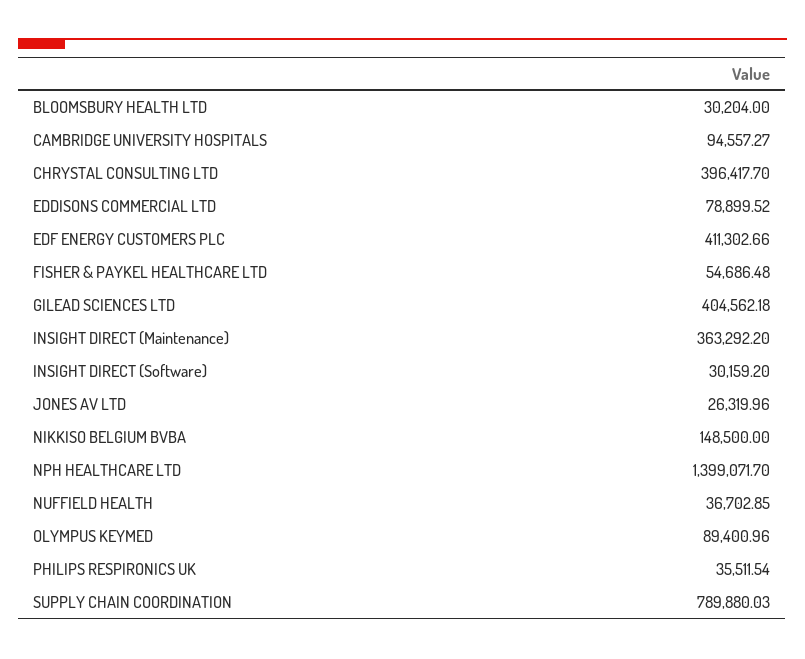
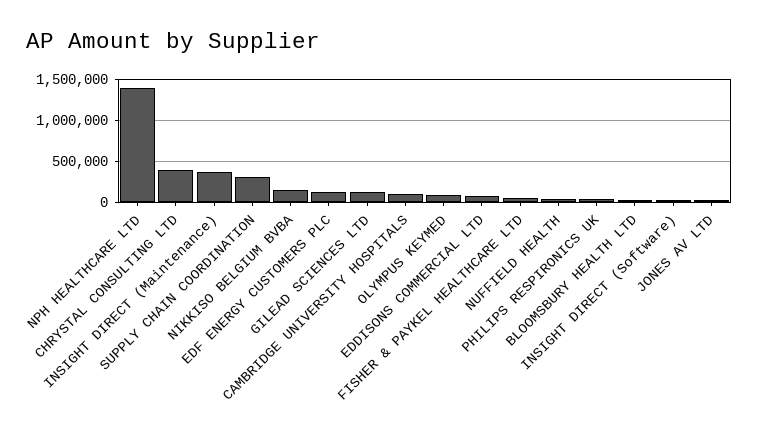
  {
    "BLOOMSBURY HEALTH LTD": 30204,
    "CAMBRIDGE UNIVERSITY HOSPITALS": 94557.27,
    "CHRYSTAL CONSULTING LTD": 396417.7,
    "EDDISONS COMMERCIAL LTD": 78899.52,
-   "EDF ENERGY CUSTOMERS PLC": 411302.66,
+   "EDF ENERGY CUSTOMERS PLC": 100000,
    "FISHER & PAYKEL HEALTHCARE LTD": 54686.48,
-   "GILEAD SCIENCES LTD": 404562.18,
+   "GILEAD SCIENCES LTD": 100000,
    "INSIGHT DIRECT (Maintenance)": 363292.2,
    "INSIGHT DIRECT (Software)": 30159.2,
    "JONES AV LTD": 26319.96,
    "NIKKISO BELGIUM BVBA": 148500,
    "NPH HEALTHCARE LTD": 1399071.7,
    "NUFFIELD HEALTH": 36702.85,
    "OLYMPUS KEYMED": 89400.96,
    "PHILIPS RESPIRONICS UK": 35511.54,
-   "SUPPLY CHAIN COORDINATION": 789880.03
+   "SUPPLY CHAIN COORDINATION": 300000
  }

